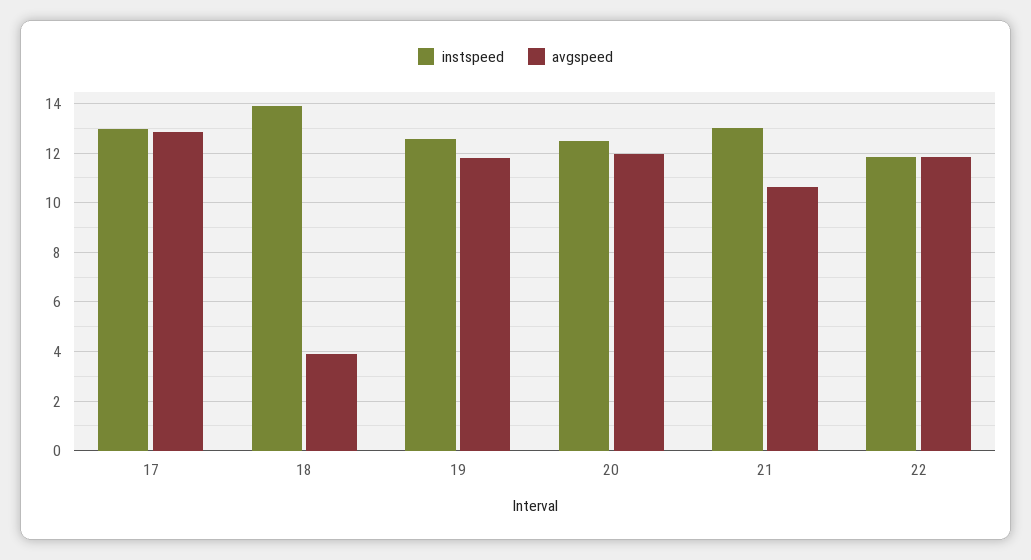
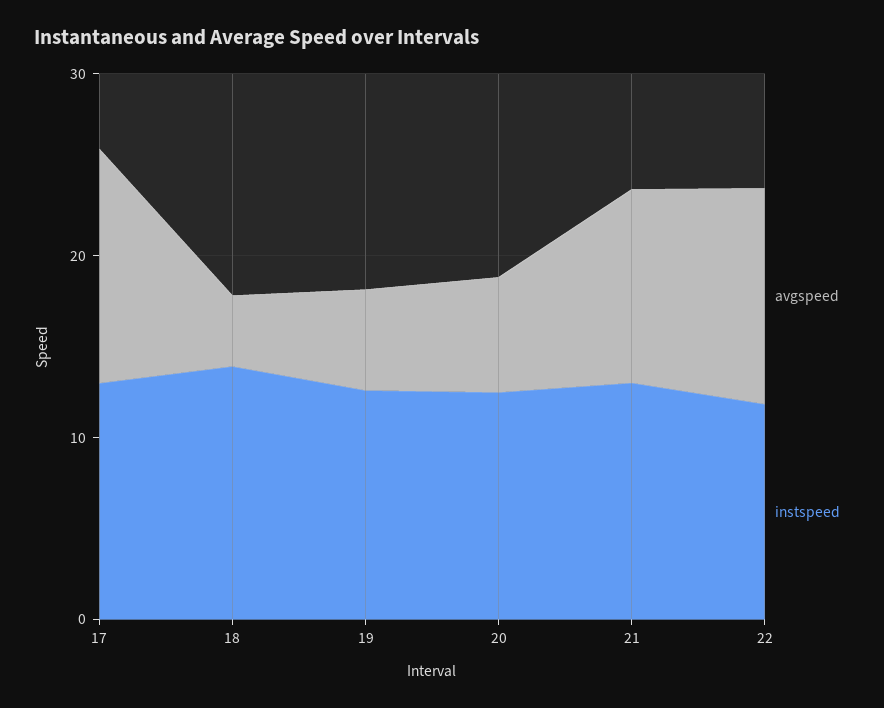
  {
    "instspeed": {
      "17": 13,
      "18": 14,
      "19": 12.5,
      "20": 12.5,
      "21": 13,
      "22": 11.75
    },
    "avgspeed": {
      "17": 12.75,
      "18": 4,
-     "19": 11.75,
+     "19": 6,
-     "20": 12,
+     "20": 6,
      "21": 10.75,
      "22": 11.75
    }
  }

